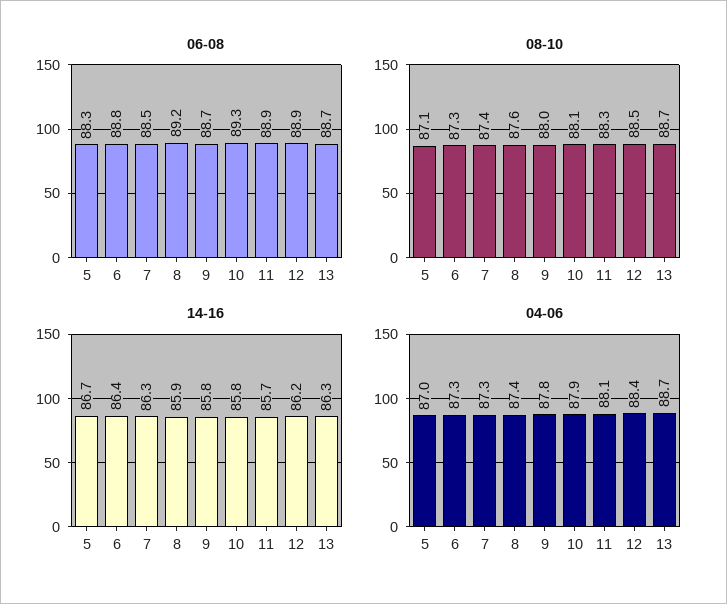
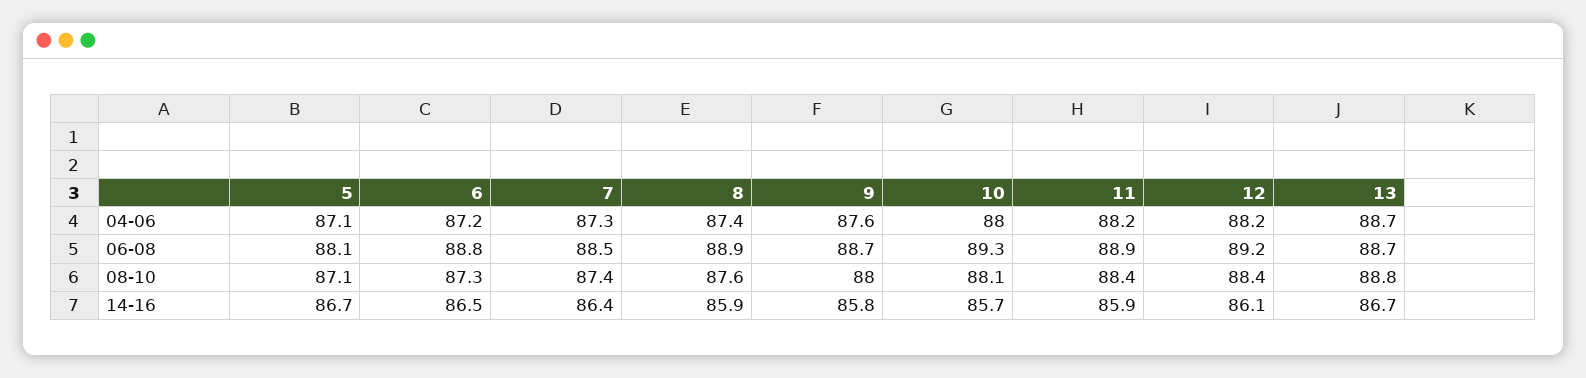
  {
    "06-08": {
-     "5": 88.3,
+     "5": 88.1,
      "6": 88.8,
      "7": 88.5,
-     "8": 89.2,
+     "8": 88.9,
      "9": 88.7,
      "10": 89.3,
      "11": 88.9,
-     "12": 88.9,
+     "12": 89.2,
      "13": 88.7
    },
    "08-10": {
      "5": 87.1,
      "6": 87.3,
      "7": 87.4,
      "8": 87.6,
      "9": 88,
      "10": 88.1,
-     "11": 88.3,
+     "11": 88.4,
-     "12": 88.5,
+     "12": 88.4,
-     "13": 88.7
+     "13": 88.8
    },
    "14-16": {
      "5": 86.7,
-     "6": 86.4,
+     "6": 86.5,
-     "7": 86.3,
+     "7": 86.4,
      "8": 85.9,
      "9": 85.8,
-     "10": 85.8,
+     "10": 85.7,
-     "11": 85.7,
+     "11": 85.9,
-     "12": 86.2,
+     "12": 86.1,
-     "13": 86.3
+     "13": 86.7
    },
    "04-06": {
-     "5": 87,
+     "5": 87.1,
-     "6": 87.3,
+     "6": 87.2,
      "7": 87.3,
      "8": 87.4,
-     "9": 87.8,
+     "9": 87.6,
-     "10": 87.9,
+     "10": 88,
-     "11": 88.1,
+     "11": 88.2,
-     "12": 88.4,
+     "12": 88.2,
      "13": 88.7
    }
  }

